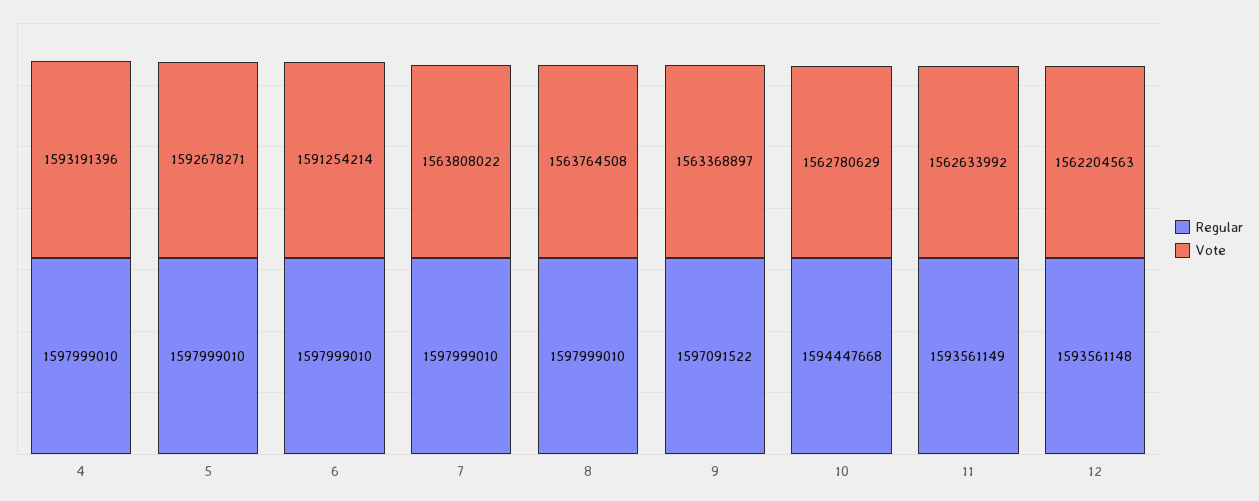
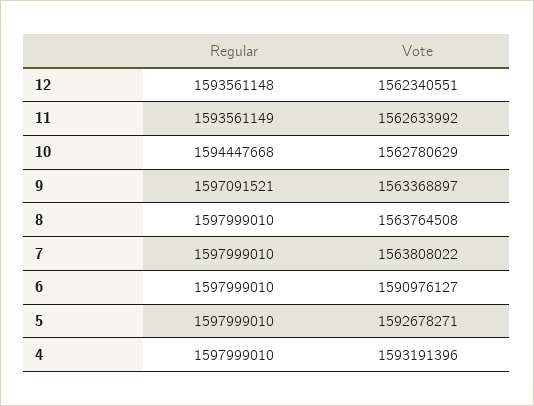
  {
    "Regular": {
      "4": 1597999010,
      "5": 1597999010,
      "6": 1597999010,
      "7": 1597999010,
      "8": 1597999010,
-     "9": 1597091522,
+     "9": 1597091521,
      "10": 1594447668,
      "11": 1593561149,
      "12": 1593561148
    },
    "Vote": {
      "4": 1593191396,
      "5": 1592678271,
-     "6": 1591254214,
+     "6": 1590976127,
      "7": 1563808022,
      "8": 1563764508,
      "9": 1563368897,
      "10": 1562780629,
      "11": 1562633992,
-     "12": 1562204563
+     "12": 1562340551
    }
  }

